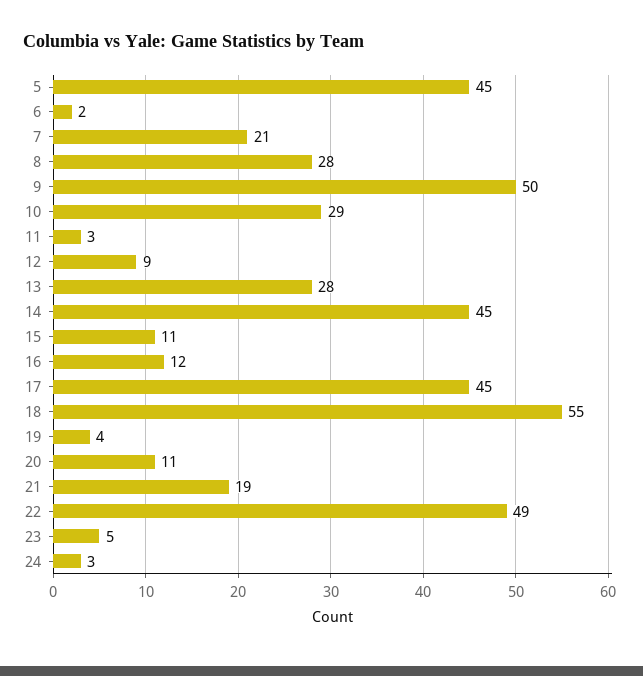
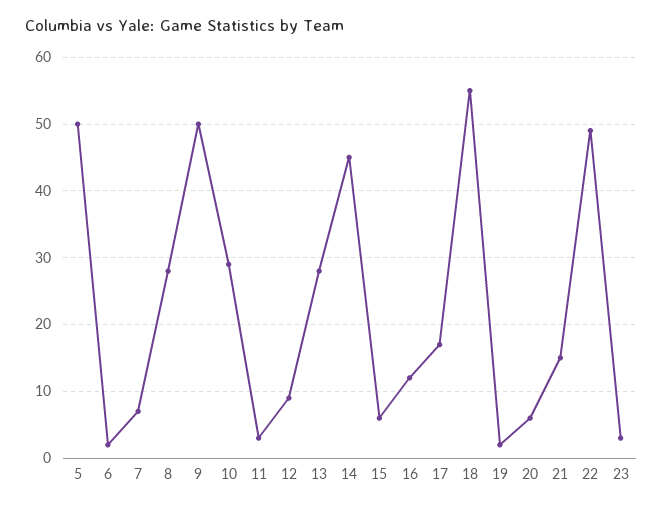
  {
-   "5": 45,
+   "5": 50,
    "6": 2,
-   "7": 21,
+   "7": 7,
    "8": 28,
    "9": 50,
    "10": 29,
    "11": 3,
    "12": 9,
    "13": 28,
    "14": 45,
-   "15": 11,
+   "15": 6,
    "16": 12,
-   "17": 45,
+   "17": 17,
    "18": 55,
-   "19": 4,
+   "19": 2,
-   "20": 11,
+   "20": 6,
-   "21": 19,
+   "21": 15,
    "22": 49,
-   "23": 5,
+   "23": 3
-   "24": 3
  }

